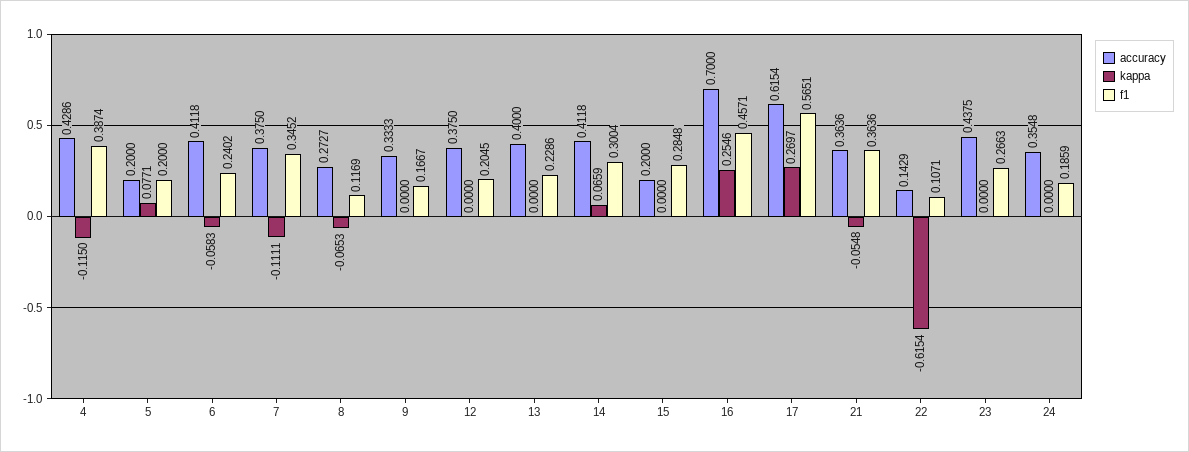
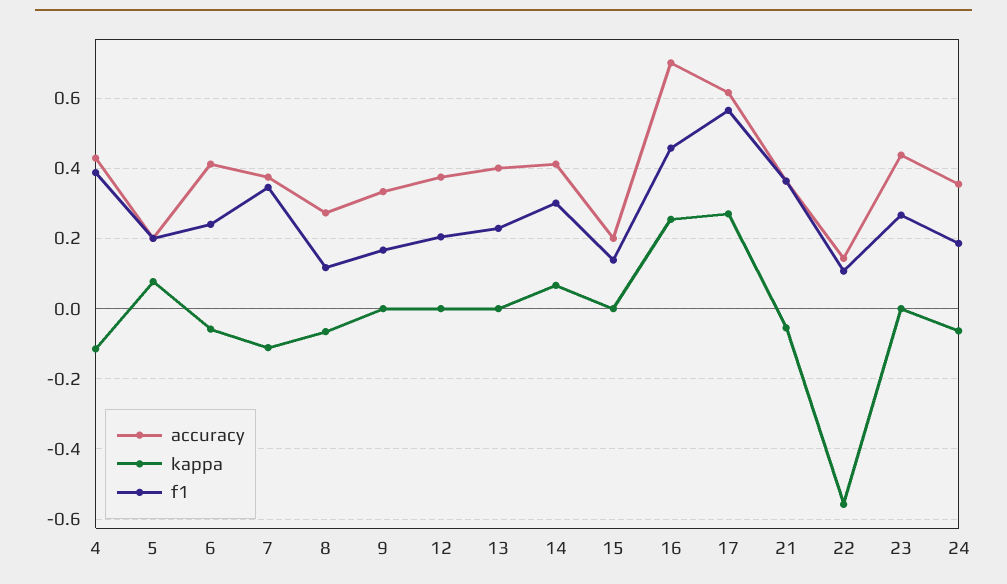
  {
    "accuracy": {
      "4": 0.4286,
      "5": 0.2,
      "6": 0.4118,
      "7": 0.375,
      "8": 0.2727,
      "9": 0.3333,
      "12": 0.375,
      "13": 0.4,
      "14": 0.4118,
      "15": 0.2,
      "16": 0.7,
      "17": 0.6154,
      "21": 0.3636,
      "22": 0.1429,
      "23": 0.4375,
      "24": 0.3548
    },
    "kappa": {
      "4": -0.115,
      "5": 0.0771,
      "6": -0.0583,
      "7": -0.1111,
      "8": -0.0653,
      "9": 0,
      "12": 0,
      "13": 0,
      "14": 0.0659,
      "15": 0,
      "16": 0.2546,
      "17": 0.2697,
      "21": -0.0548,
-     "22": -0.6154,
+     "22": -0.56,
      "23": 0,
-     "24": 0
+     "24": -0.06
    },
    "f1": {
      "4": 0.3874,
      "5": 0.2,
      "6": 0.2402,
      "7": 0.3452,
      "8": 0.1169,
      "9": 0.1667,
      "12": 0.2045,
      "13": 0.2286,
      "14": 0.3004,
-     "15": 0.2848,
+     "15": 0.14,
      "16": 0.4571,
      "17": 0.5651,
      "21": 0.3636,
      "22": 0.1071,
      "23": 0.2663,
      "24": 0.1859
    }
  }

